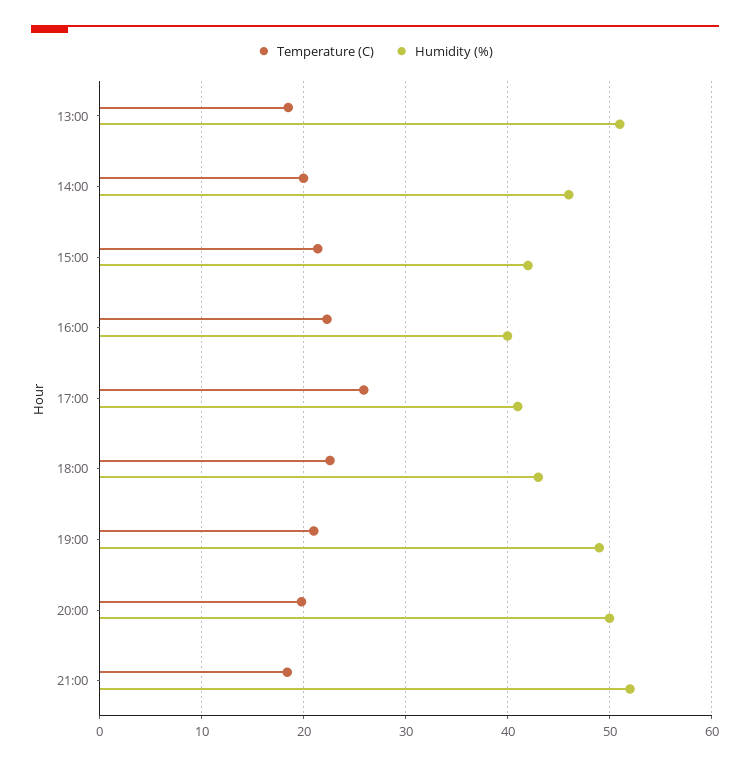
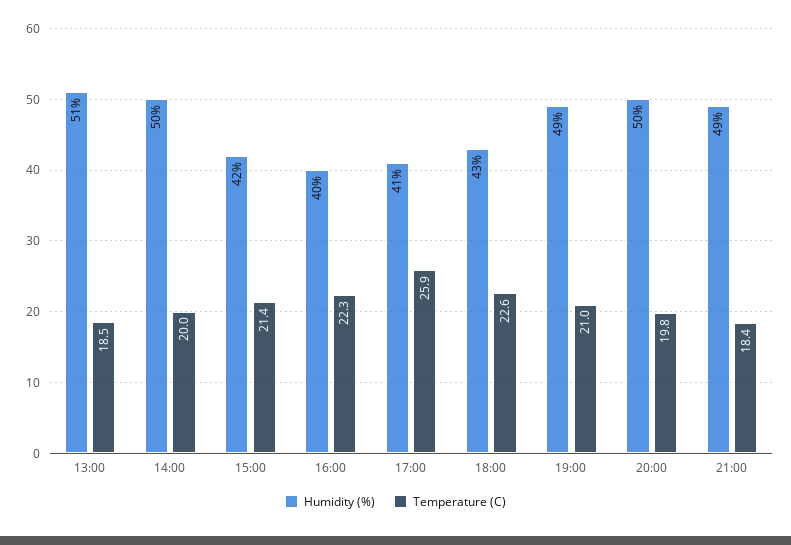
  {
    "Temperature (C)": {
      "13:00": 18.5,
      "14:00": 20,
      "15:00": 21.4,
      "16:00": 22.3,
      "17:00": 25.9,
      "18:00": 22.6,
      "19:00": 21,
      "20:00": 19.8,
      "21:00": 18.4
    },
    "Humidity (%)": {
      "13:00": 51,
-     "14:00": 46,
+     "14:00": 50,
      "15:00": 42,
      "16:00": 40,
      "17:00": 41,
      "18:00": 43,
      "19:00": 49,
      "20:00": 50,
-     "21:00": 52
+     "21:00": 49
    }
  }

